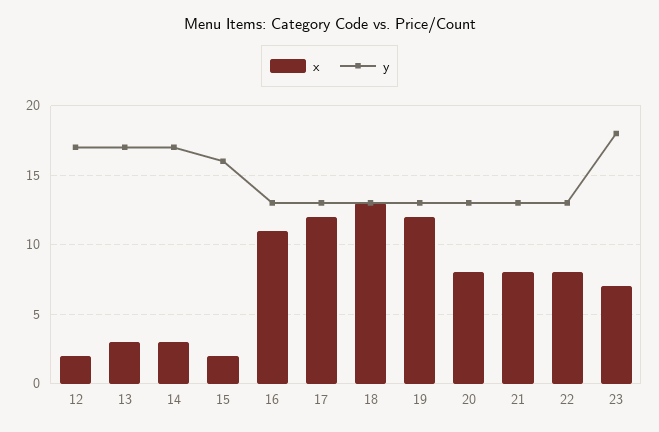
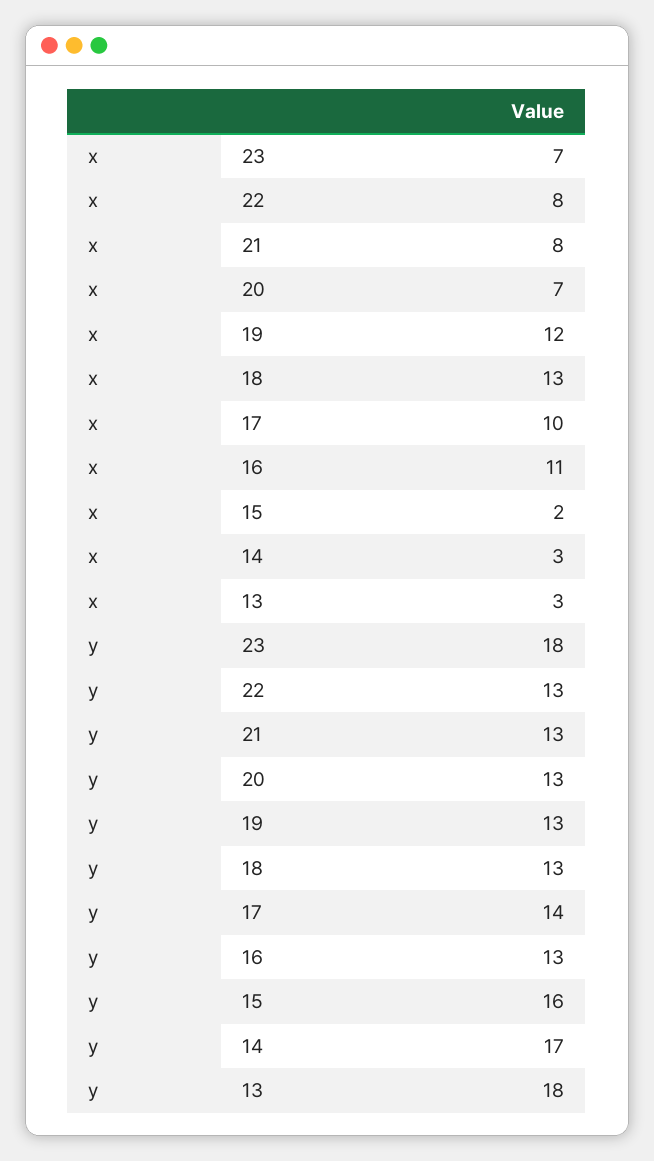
  {
    "x": {
-     "12": 2,
      "13": 3,
      "14": 3,
      "15": 2,
      "16": 11,
-     "17": 12,
+     "17": 10,
      "18": 13,
      "19": 12,
-     "20": 8,
+     "20": 7,
      "21": 8,
      "22": 8,
      "23": 7
    },
    "y": {
-     "12": 17,
-     "13": 17,
+     "13": 18,
      "14": 17,
      "15": 16,
      "16": 13,
-     "17": 13,
+     "17": 14,
      "18": 13,
      "19": 13,
      "20": 13,
      "21": 13,
      "22": 13,
      "23": 18
    }
  }

